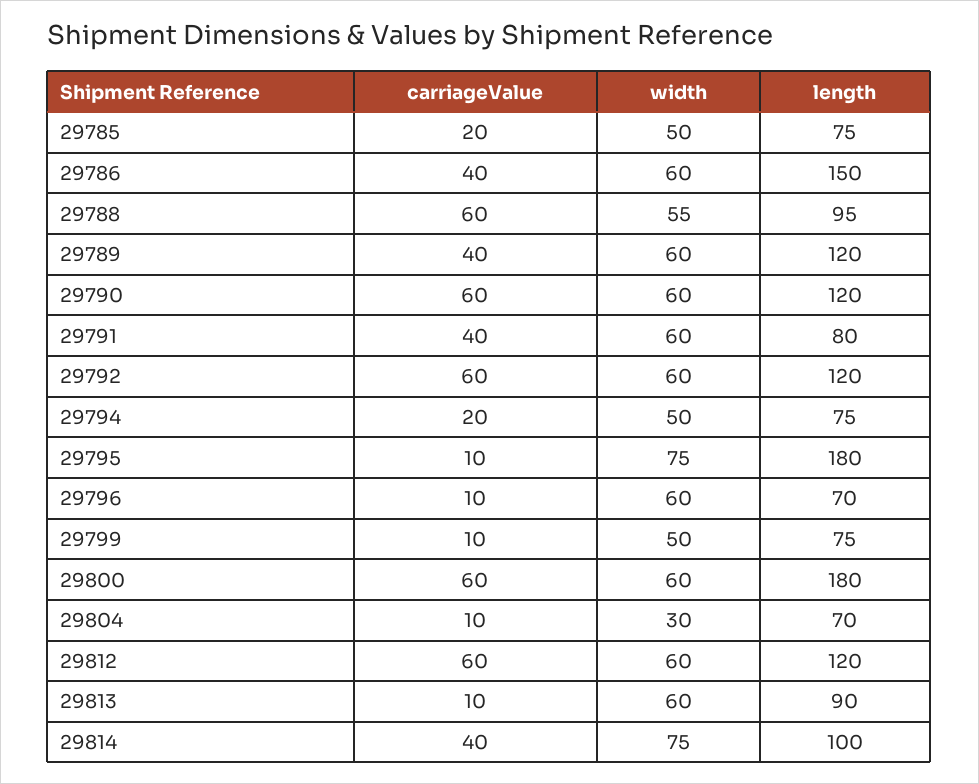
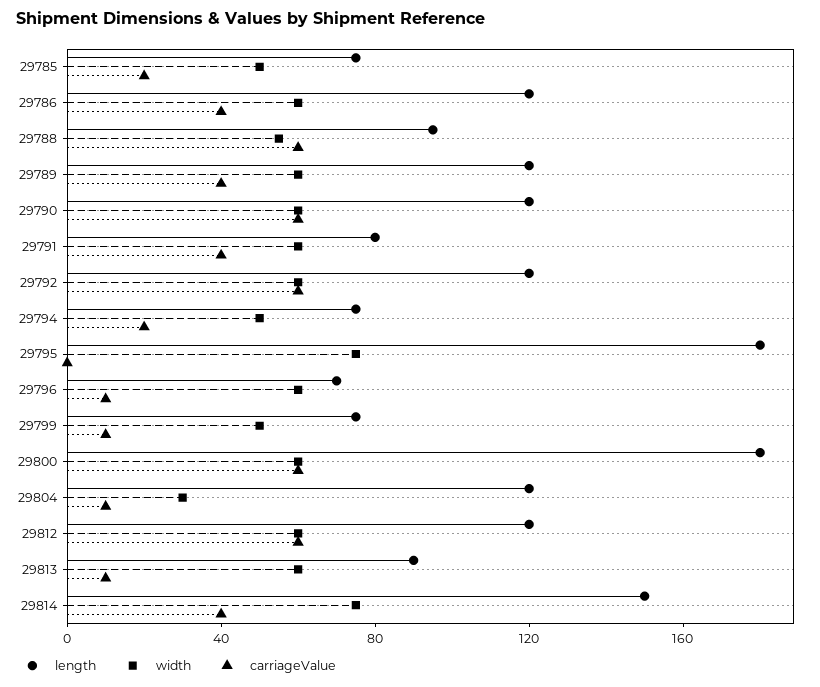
  {
    "carriageValue": {
      "29785": 20,
      "29786": 40,
      "29788": 60,
      "29789": 40,
      "29790": 60,
      "29791": 40,
      "29792": 60,
      "29794": 20,
-     "29795": 10,
+     "29795": 0,
      "29796": 10,
      "29799": 10,
      "29800": 60,
      "29804": 10,
      "29812": 60,
      "29813": 10,
      "29814": 40
    },
    "width": {
      "29785": 50,
      "29786": 60,
      "29788": 55,
      "29789": 60,
      "29790": 60,
      "29791": 60,
      "29792": 60,
      "29794": 50,
      "29795": 75,
      "29796": 60,
      "29799": 50,
      "29800": 60,
      "29804": 30,
      "29812": 60,
      "29813": 60,
      "29814": 75
    },
    "length": {
      "29785": 75,
-     "29786": 150,
+     "29786": 120,
      "29788": 95,
      "29789": 120,
      "29790": 120,
      "29791": 80,
      "29792": 120,
      "29794": 75,
      "29795": 180,
      "29796": 70,
      "29799": 75,
      "29800": 180,
-     "29804": 70,
+     "29804": 120,
      "29812": 120,
      "29813": 90,
-     "29814": 100
+     "29814": 150
    }
  }

